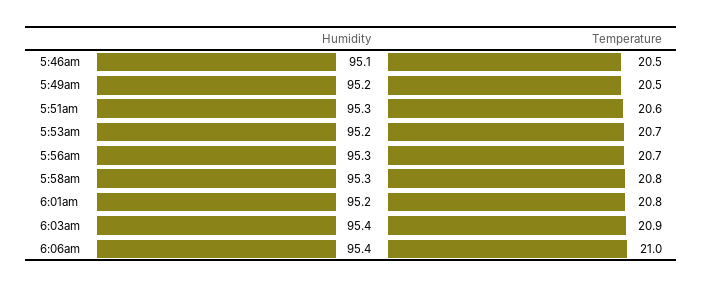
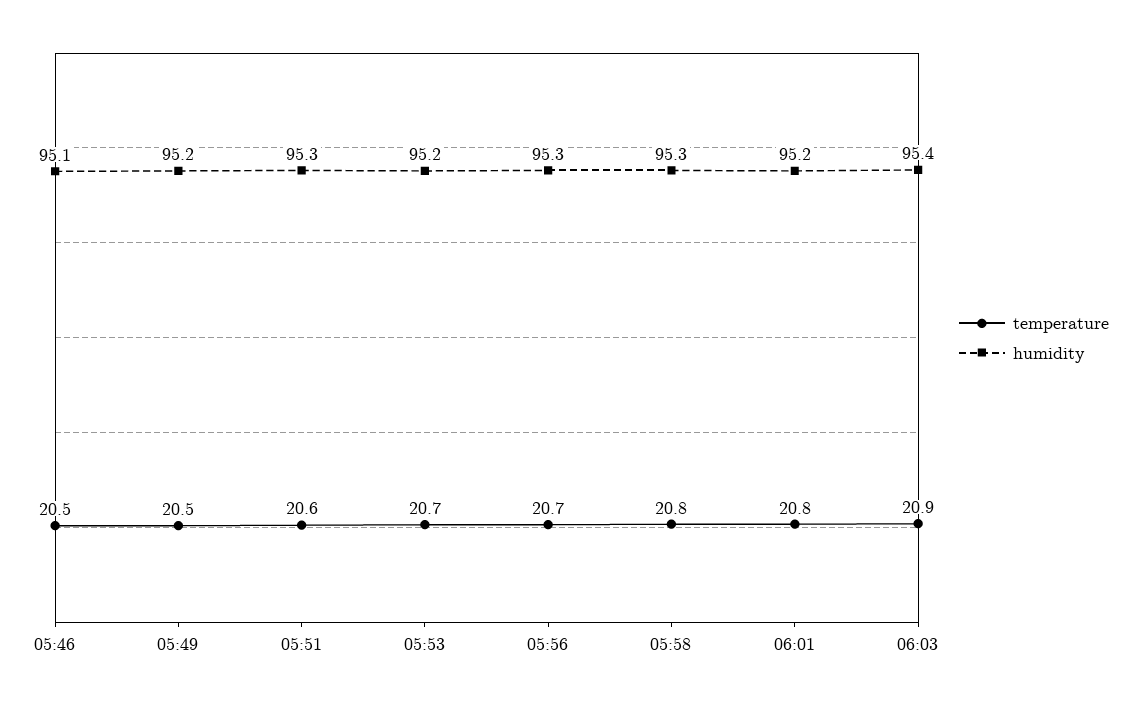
  {
    "Humidity": {
      "5:46am": 95.1,
      "5:49am": 95.2,
      "5:51am": 95.3,
      "5:53am": 95.2,
      "5:56am": 95.3,
      "5:58am": 95.3,
      "6:01am": 95.2,
-     "6:03am": 95.4,
+     "6:03am": 95.4
-     "6:06am": 95.4
    },
    "Temperature": {
      "5:46am": 20.5,
      "5:49am": 20.5,
      "5:51am": 20.6,
      "5:53am": 20.7,
      "5:56am": 20.7,
      "5:58am": 20.8,
      "6:01am": 20.8,
-     "6:03am": 20.9,
+     "6:03am": 20.9
-     "6:06am": 21
    }
  }

